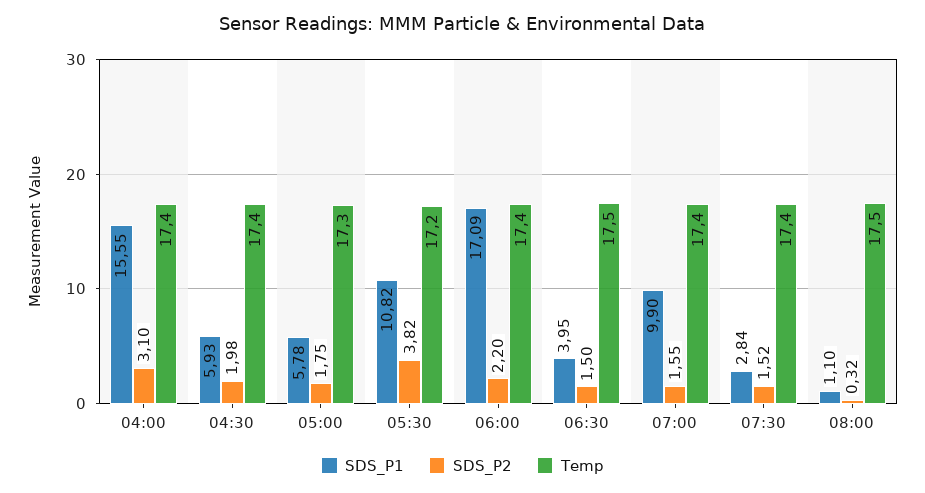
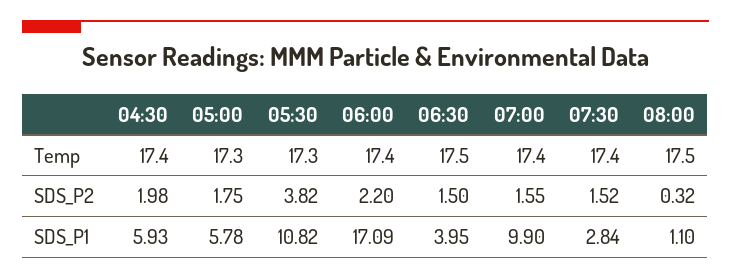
  {
    "SDS_P1": {
-     "04:00": 15.55,
      "04:30": 5.93,
      "05:00": 5.78,
      "05:30": 10.82,
      "06:00": 17.09,
      "06:30": 3.95,
      "07:00": 9.9,
      "07:30": 2.84,
      "08:00": 1.1
    },
    "SDS_P2": {
-     "04:00": 3.1,
      "04:30": 1.98,
      "05:00": 1.75,
      "05:30": 3.82,
      "06:00": 2.2,
      "06:30": 1.5,
      "07:00": 1.55,
      "07:30": 1.52,
      "08:00": 0.32
    },
    "Temp": {
-     "04:00": 17.4,
      "04:30": 17.4,
      "05:00": 17.3,
-     "05:30": 17.2,
+     "05:30": 17.3,
      "06:00": 17.4,
      "06:30": 17.5,
      "07:00": 17.4,
      "07:30": 17.4,
      "08:00": 17.5
    }
  }

